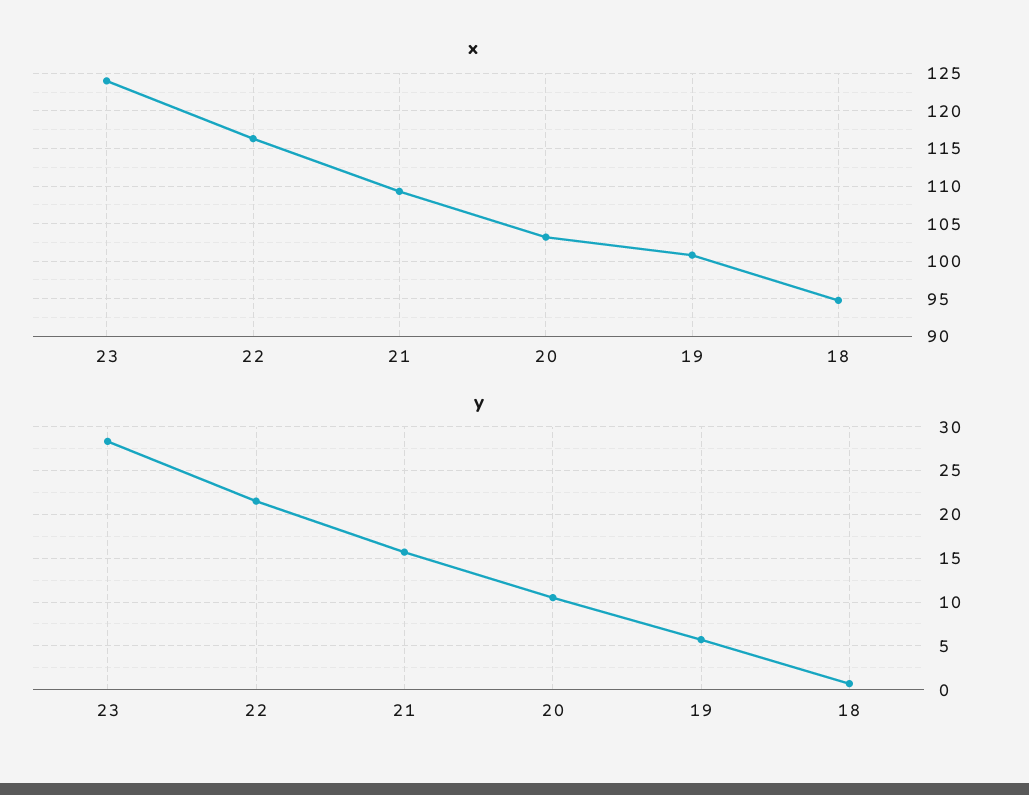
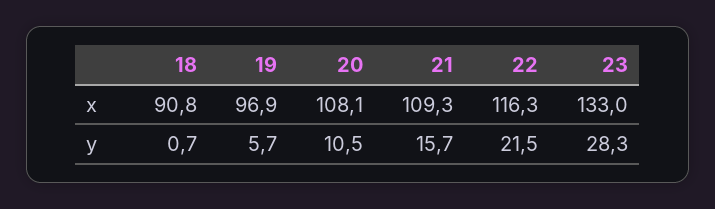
  {
    "x": {
-     "23": 124,
+     "23": 133,
      "22": 116.3,
      "21": 109.3,
-     "20": 103,
+     "20": 108.1,
-     "19": 101,
+     "19": 96.9,
-     "18": 95
+     "18": 90.8
    },
    "y": {
      "23": 28.3,
      "22": 21.5,
      "21": 15.7,
      "20": 10.5,
      "19": 5.7,
      "18": 0.7
    }
  }

